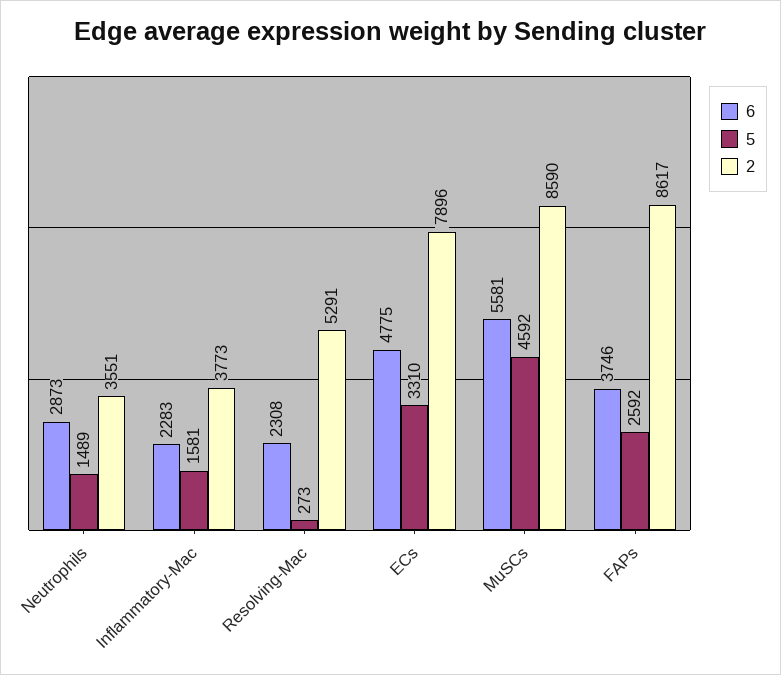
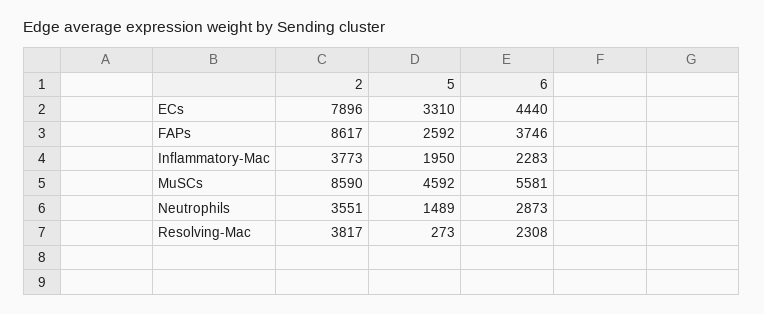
  {
    "6": {
      "Neutrophils": 2873,
      "Inflammatory-Mac": 2283,
      "Resolving-Mac": 2308,
-     "ECs": 4775,
+     "ECs": 4440,
      "MuSCs": 5581,
      "FAPs": 3746
    },
    "5": {
      "Neutrophils": 1489,
-     "Inflammatory-Mac": 1581,
+     "Inflammatory-Mac": 1950,
      "Resolving-Mac": 273,
      "ECs": 3310,
      "MuSCs": 4592,
      "FAPs": 2592
    },
    "2": {
      "Neutrophils": 3551,
      "Inflammatory-Mac": 3773,
-     "Resolving-Mac": 5291,
+     "Resolving-Mac": 3817,
      "ECs": 7896,
      "MuSCs": 8590,
      "FAPs": 8617
    }
  }

